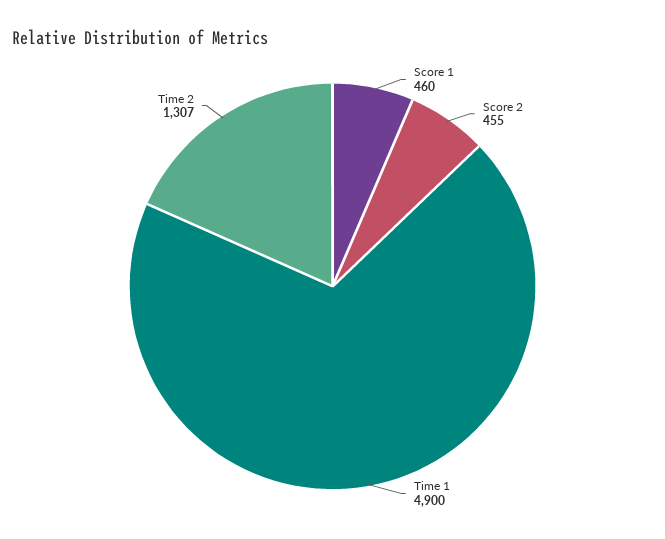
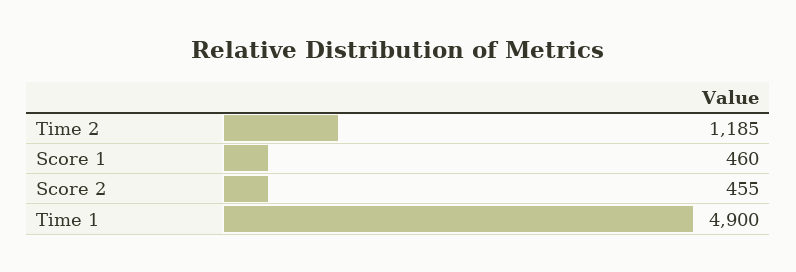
  {
    "Score 1": 460,
    "Score 2": 455,
    "Time 1": 4900,
-   "Time 2": 1307
+   "Time 2": 1185
  }

